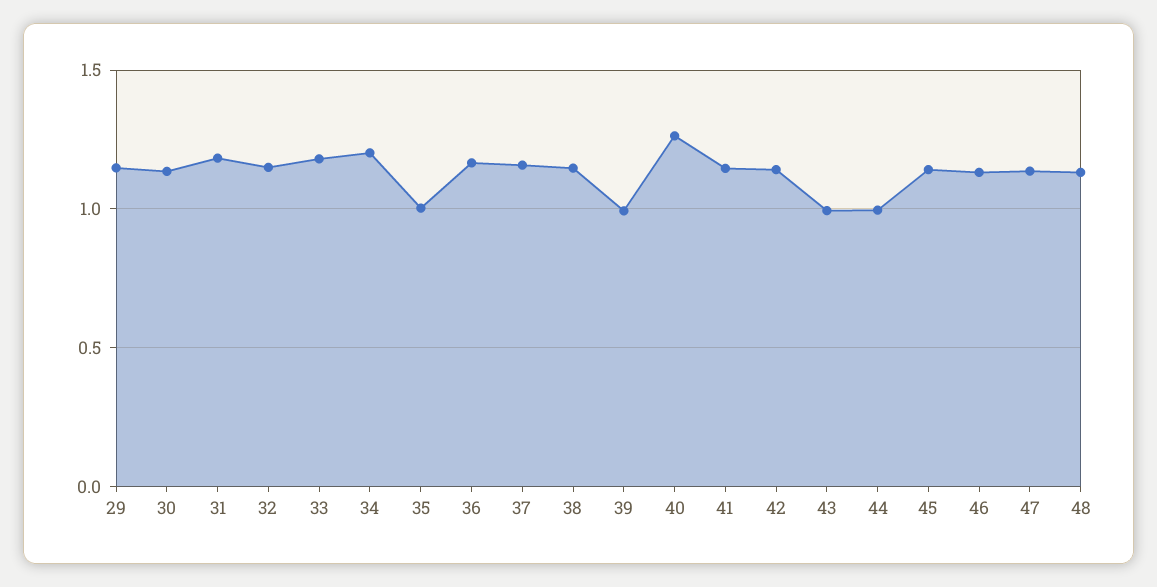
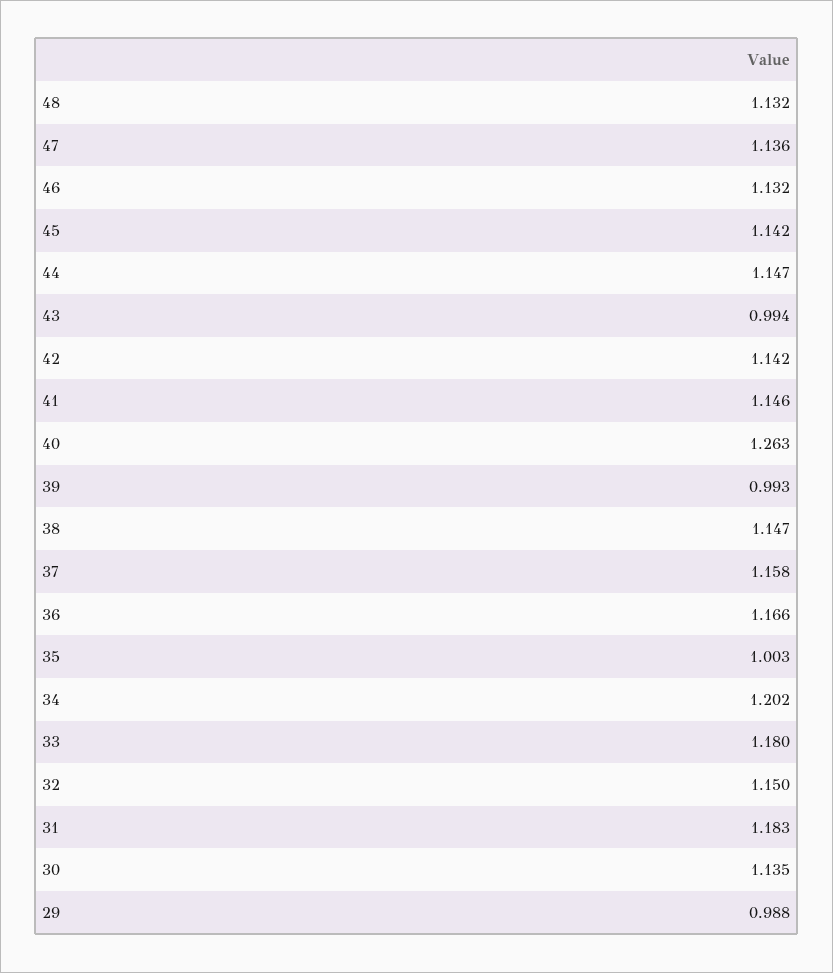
  {
-   "29": 1.15,
+   "29": 0.988,
    "30": 1.135,
    "31": 1.183,
    "32": 1.15,
    "33": 1.18,
    "34": 1.202,
    "35": 1.003,
    "36": 1.166,
    "37": 1.158,
    "38": 1.147,
    "39": 0.993,
    "40": 1.263,
    "41": 1.146,
    "42": 1.142,
    "43": 0.994,
-   "44": 1,
+   "44": 1.147,
    "45": 1.142,
    "46": 1.132,
    "47": 1.136,
    "48": 1.132
  }

